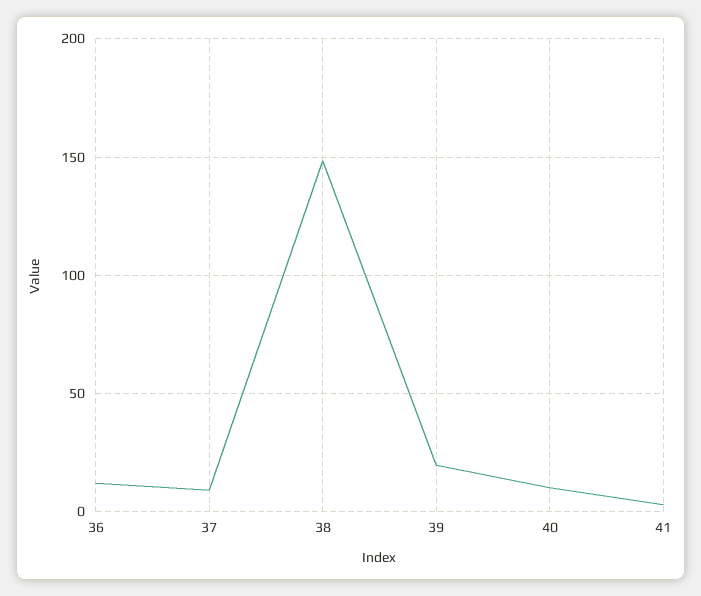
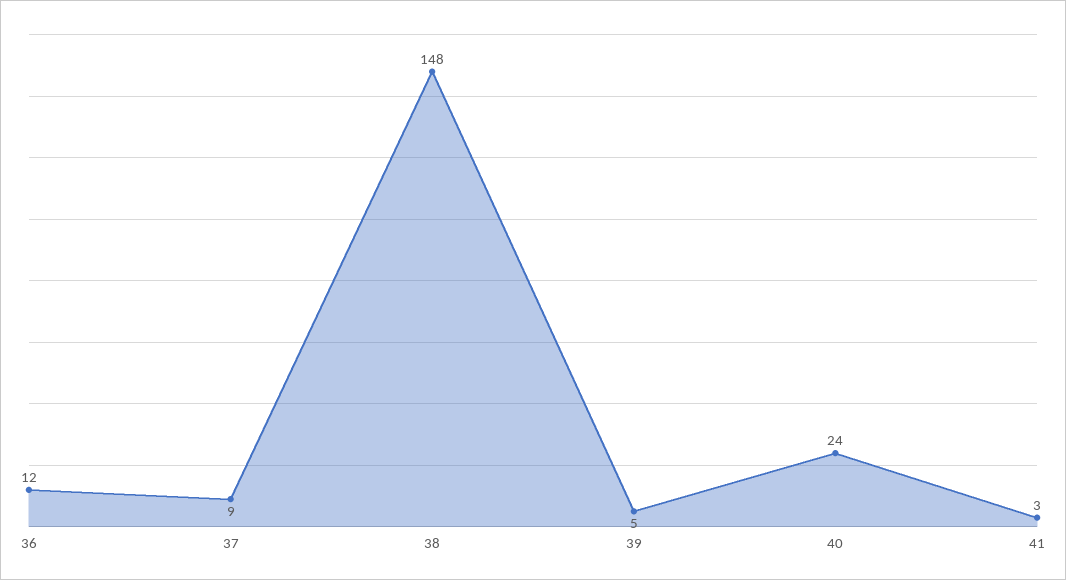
  {
    "36": 12,
    "37": 9,
    "38": 148,
-   "39": 20,
+   "39": 5,
-   "40": 10,
+   "40": 24,
    "41": 3
  }

